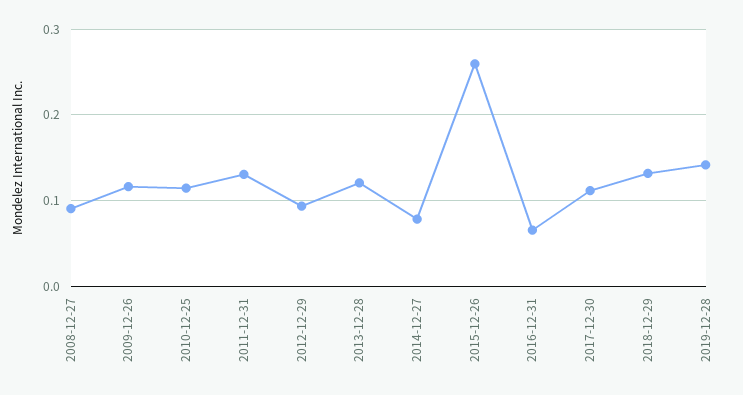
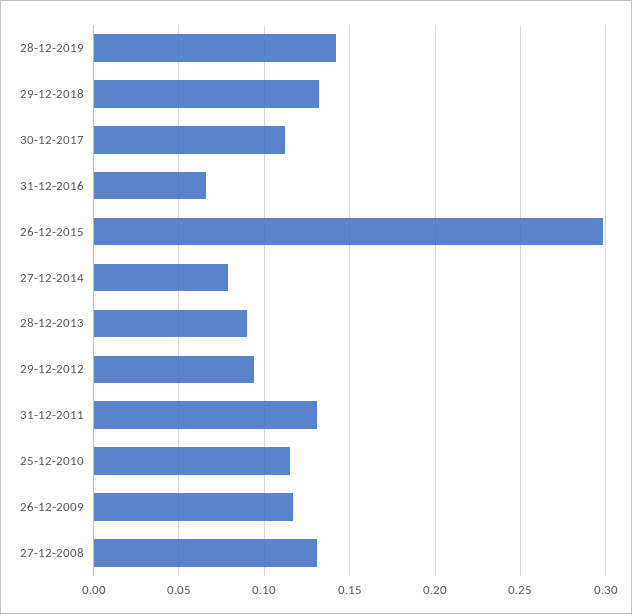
  {
-   "2008-12-27": 0.09,
+   "2008-12-27": 0.13,
    "2009-12-26": 0.115,
    "2010-12-25": 0.115,
    "2011-12-31": 0.13,
    "2012-12-29": 0.095,
-   "2013-12-28": 0.12,
+   "2013-12-28": 0.09,
    "2014-12-27": 0.08,
-   "2015-12-26": 0.26,
+   "2015-12-26": 0.3,
    "2016-12-31": 0.065,
    "2017-12-30": 0.11,
    "2018-12-29": 0.13,
    "2019-12-28": 0.14
  }

